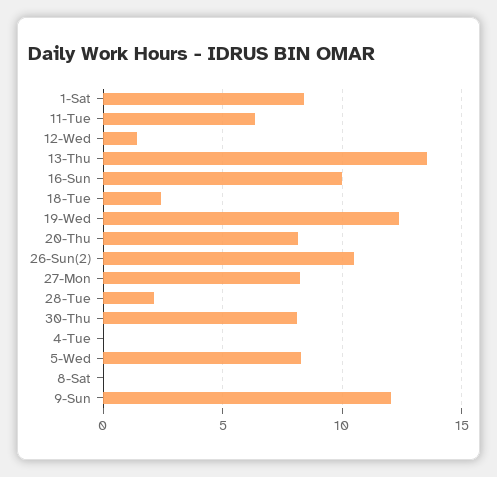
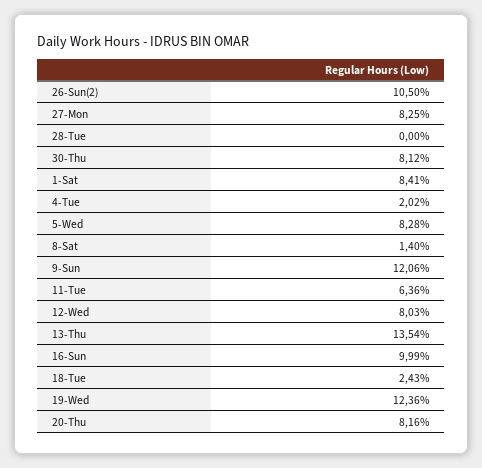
  {
    "1-Sat": 8.41,
    "11-Tue": 6.36,
-   "12-Wed": 1.5,
+   "12-Wed": 8.03,
    "13-Thu": 13.54,
    "16-Sun": 9.99,
    "18-Tue": 2.43,
    "19-Wed": 12.36,
    "20-Thu": 8.16,
    "26-Sun(2)": 10.5,
    "27-Mon": 8.25,
-   "28-Tue": 2,
+   "28-Tue": 0,
    "30-Thu": 8.12,
-   "4-Tue": 0,
+   "4-Tue": 2.02,
    "5-Wed": 8.28,
-   "8-Sat": 0,
+   "8-Sat": 1.4,
    "9-Sun": 12.06
  }

